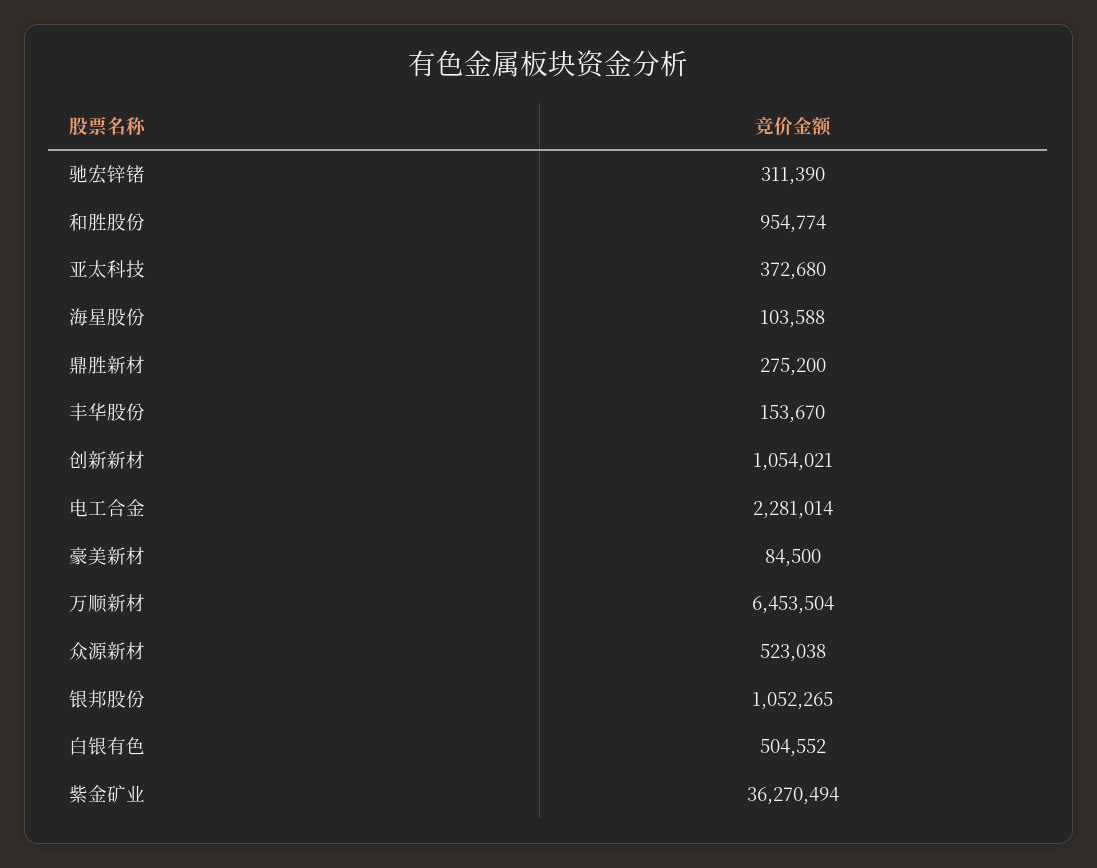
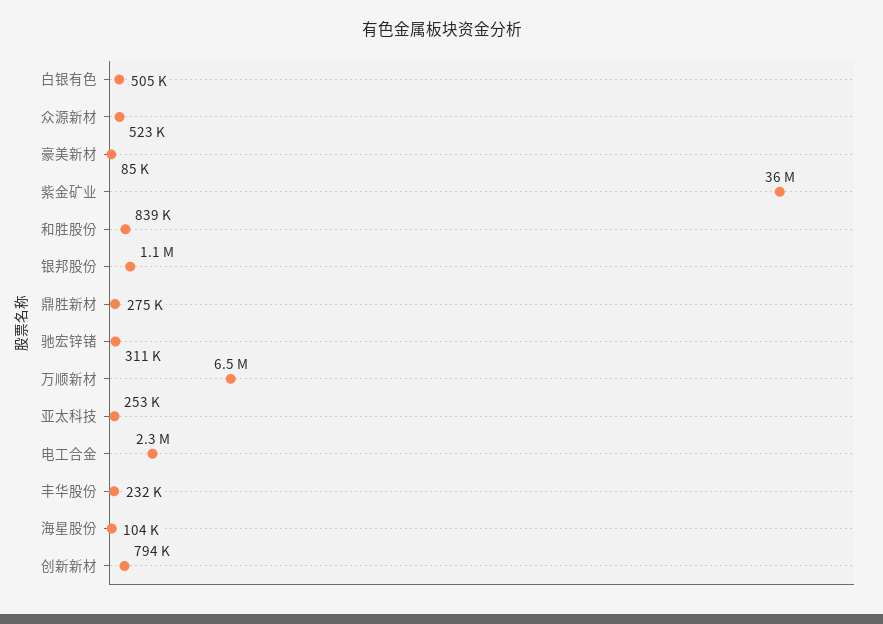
  {
    "驰宏锌锗": 311390,
-   "和胜股份": 954774,
+   "和胜股份": 839000,
-   "亚太科技": 372680,
+   "亚太科技": 253000,
    "海星股份": 103588,
    "鼎胜新材": 275200,
-   "丰华股份": 153670,
+   "丰华股份": 232000,
-   "创新新材": 1054021,
+   "创新新材": 794000,
    "电工合金": 2281014,
    "豪美新材": 84500,
    "万顺新材": 6453504,
    "众源新材": 523038,
    "银邦股份": 1052265,
    "白银有色": 504552,
    "紫金矿业": 36270494
  }

